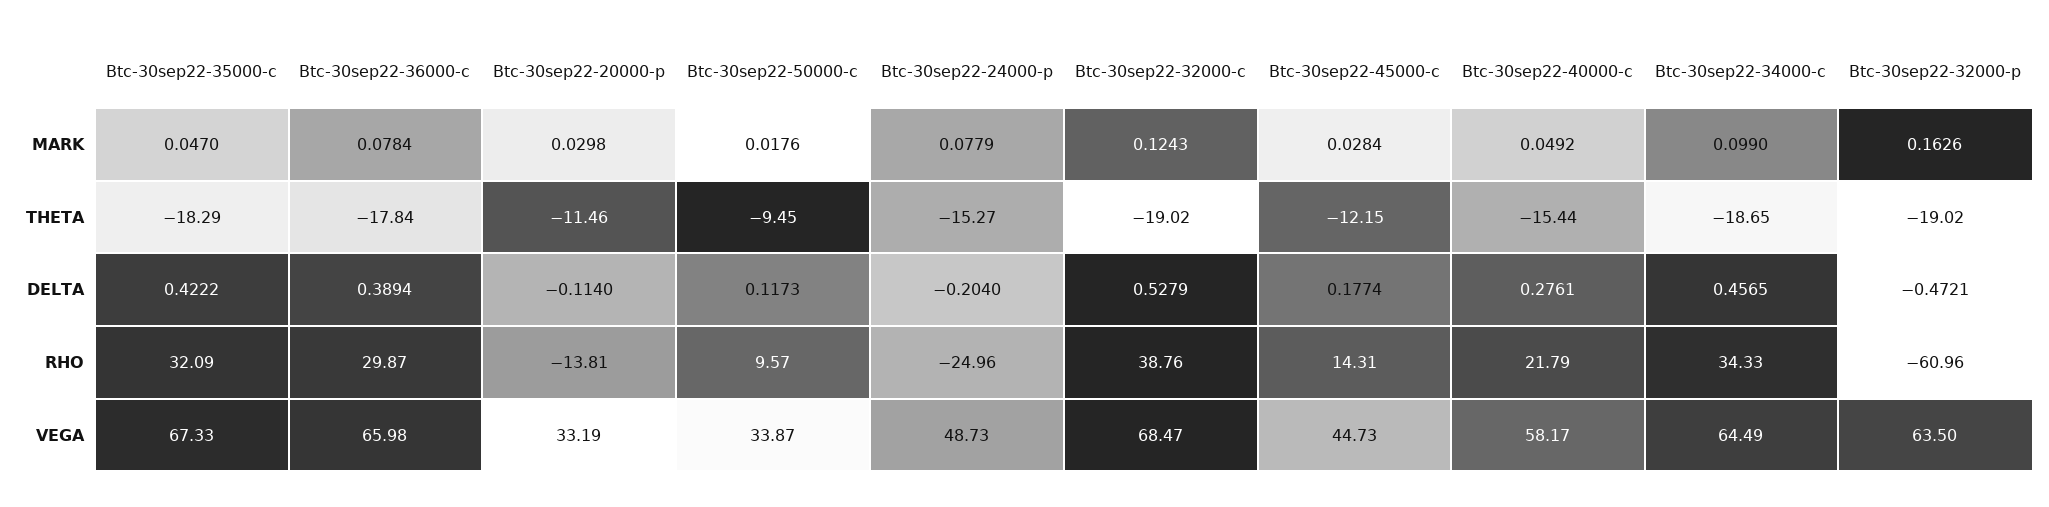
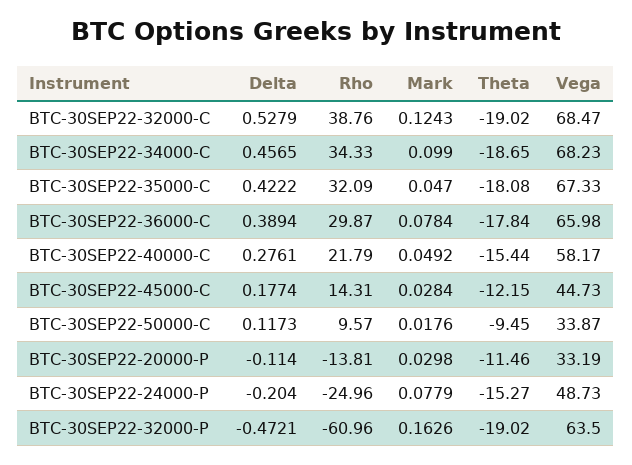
  {
    "Btc-30sep22-35000-c": {
      "MARK": 0.047,
-     "THETA": -18.29,
+     "THETA": -18.08,
      "DELTA": 0.4222,
      "RHO": 32.09,
      "VEGA": 67.33
    },
    "Btc-30sep22-36000-c": {
      "MARK": 0.0784,
      "THETA": -17.84,
      "DELTA": 0.3894,
      "RHO": 29.87,
      "VEGA": 65.98
    },
    "Btc-30sep22-20000-p": {
      "MARK": 0.0298,
      "THETA": -11.46,
      "DELTA": -0.114,
      "RHO": -13.81,
      "VEGA": 33.19
    },
    "Btc-30sep22-50000-c": {
      "MARK": 0.0176,
      "THETA": -9.45,
      "DELTA": 0.1173,
      "RHO": 9.57,
      "VEGA": 33.87
    },
    "Btc-30sep22-24000-p": {
      "MARK": 0.0779,
      "THETA": -15.27,
      "DELTA": -0.204,
      "RHO": -24.96,
      "VEGA": 48.73
    },
    "Btc-30sep22-32000-c": {
      "MARK": 0.1243,
      "THETA": -19.02,
      "DELTA": 0.5279,
      "RHO": 38.76,
      "VEGA": 68.47
    },
    "Btc-30sep22-45000-c": {
      "MARK": 0.0284,
      "THETA": -12.15,
      "DELTA": 0.1774,
      "RHO": 14.31,
      "VEGA": 44.73
    },
    "Btc-30sep22-40000-c": {
      "MARK": 0.0492,
      "THETA": -15.44,
      "DELTA": 0.2761,
      "RHO": 21.79,
      "VEGA": 58.17
    },
    "Btc-30sep22-34000-c": {
      "MARK": 0.099,
      "THETA": -18.65,
      "DELTA": 0.4565,
      "RHO": 34.33,
-     "VEGA": 64.49
+     "VEGA": 68.23
    },
    "Btc-30sep22-32000-p": {
      "MARK": 0.1626,
      "THETA": -19.02,
      "DELTA": -0.4721,
      "RHO": -60.96,
      "VEGA": 63.5
    }
  }

